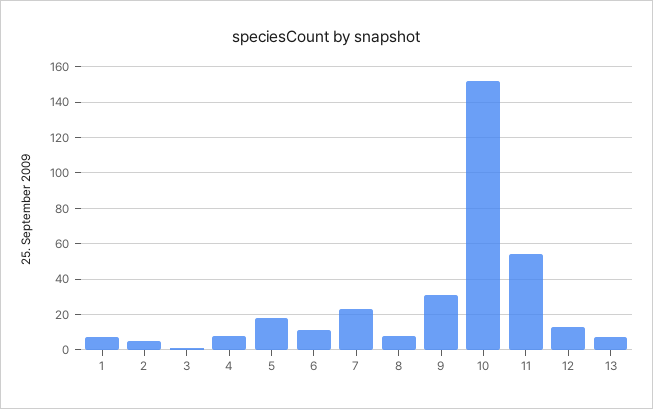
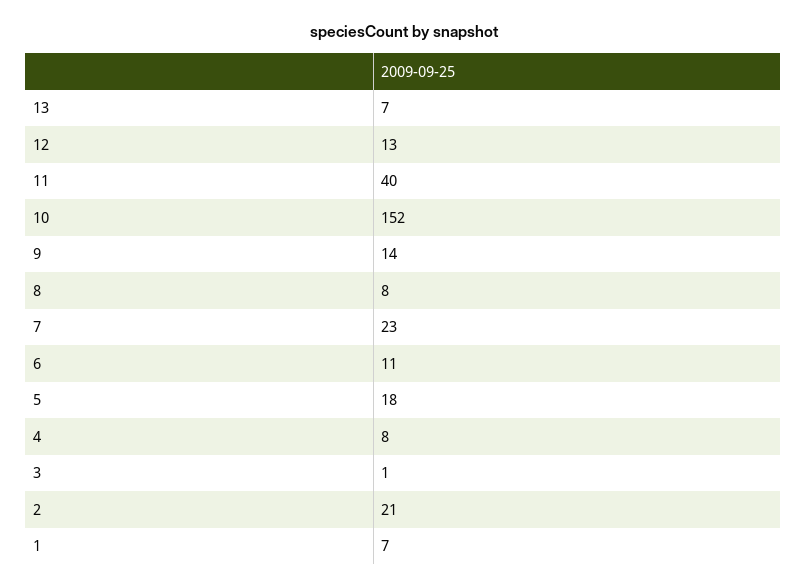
  {
    "1": 7,
-   "2": 5,
+   "2": 21,
    "3": 1,
    "4": 8,
    "5": 18,
    "6": 11,
    "7": 23,
    "8": 8,
-   "9": 30,
+   "9": 14,
    "10": 152,
-   "11": 55,
+   "11": 40,
    "12": 13,
    "13": 7
  }

